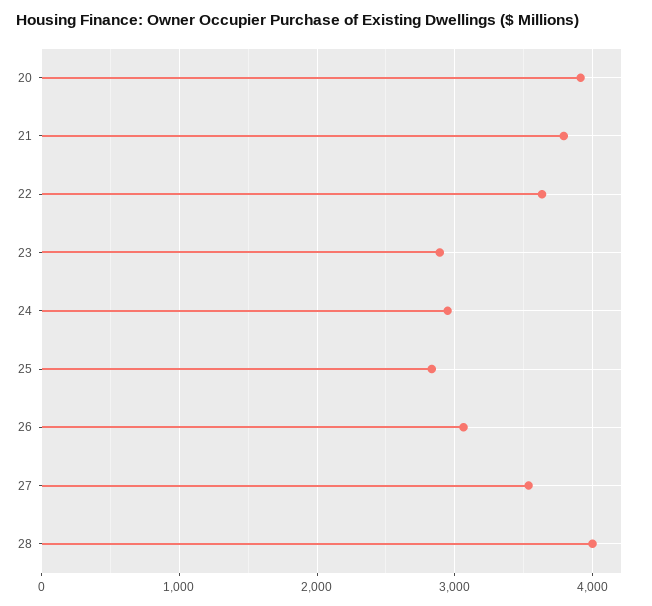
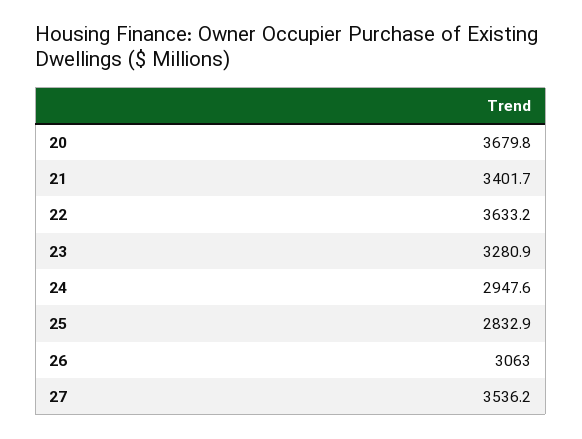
  {
-   "20": 3900,
+   "20": 3679.8,
-   "21": 3800,
+   "21": 3401.7,
    "22": 3633.2,
-   "23": 2900,
+   "23": 3280.9,
    "24": 2947.6,
    "25": 2832.9,
    "26": 3063,
-   "27": 3536.2,
+   "27": 3536.2
-   "28": 4000
  }

